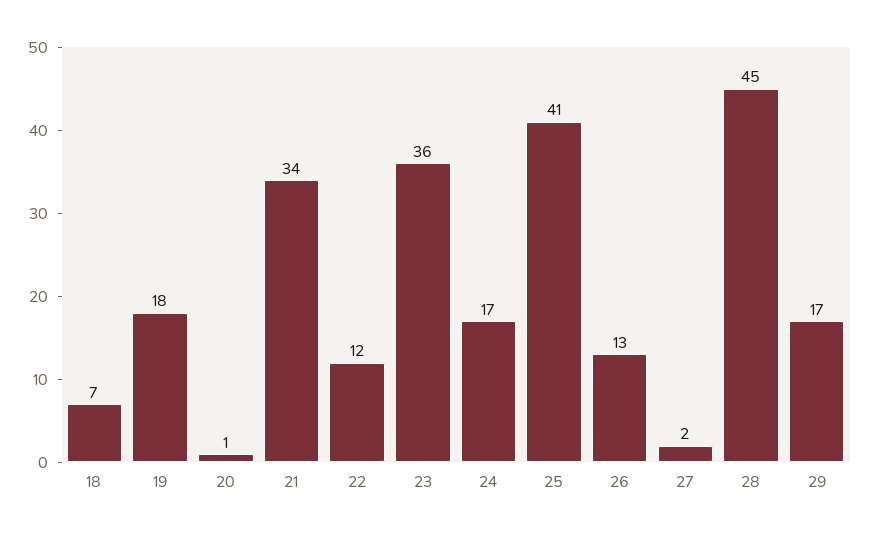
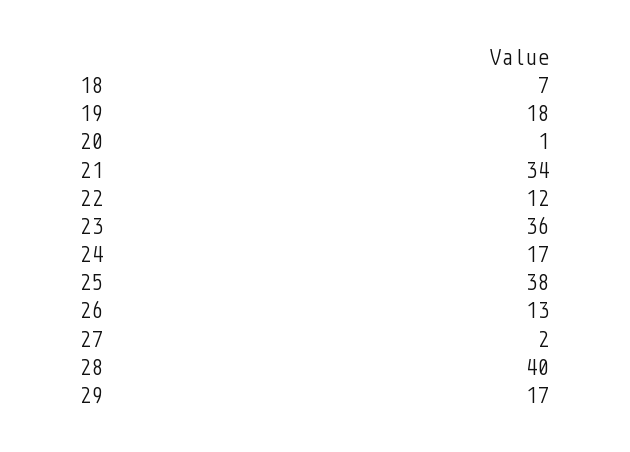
  {
    "18": 7,
    "19": 18,
    "20": 1,
    "21": 34,
    "22": 12,
    "23": 36,
    "24": 17,
-   "25": 41,
+   "25": 38,
    "26": 13,
    "27": 2,
-   "28": 45,
+   "28": 40,
    "29": 17
  }

